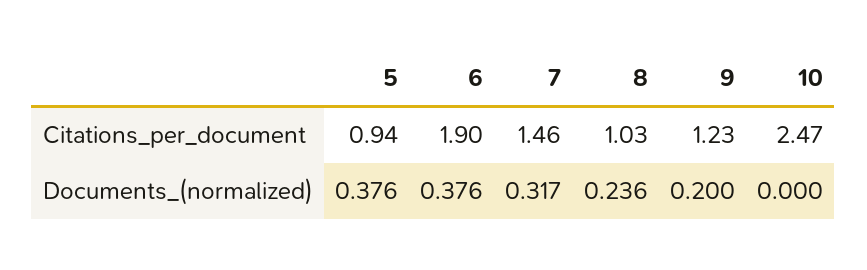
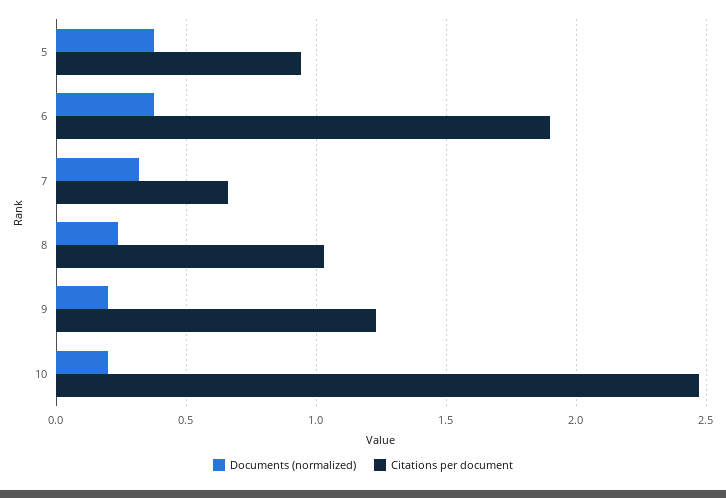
  {
    "Citations_per_document": {
      "5": 0.94,
      "6": 1.9,
-     "7": 1.46,
+     "7": 0.65,
      "8": 1.03,
      "9": 1.23,
      "10": 2.47
    },
    "Documents_(normalized)": {
      "5": 0.376,
      "6": 0.376,
      "7": 0.317,
      "8": 0.236,
      "9": 0.2,
-     "10": 0
+     "10": 0.2
    }
  }

